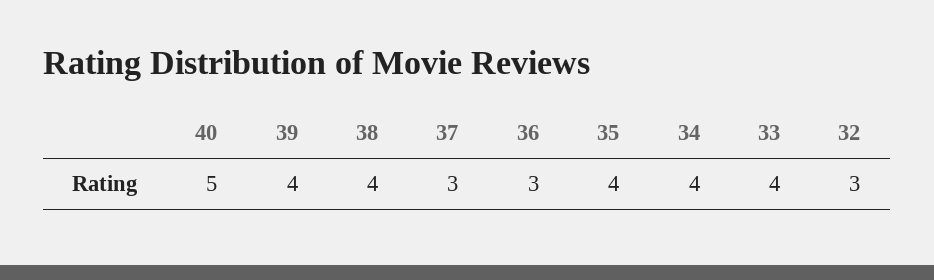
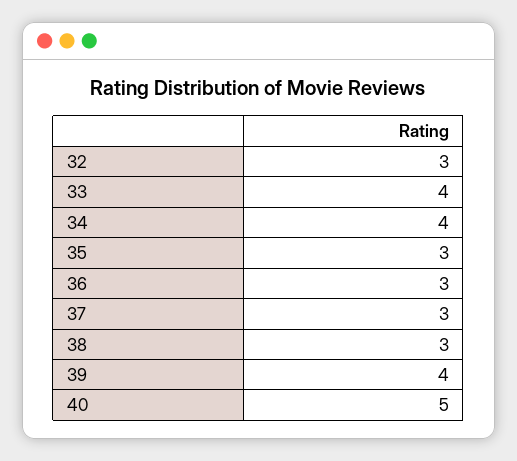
  {
    "40": 5,
    "39": 4,
-   "38": 4,
+   "38": 3,
    "37": 3,
    "36": 3,
-   "35": 4,
+   "35": 3,
    "34": 4,
    "33": 4,
    "32": 3
  }

